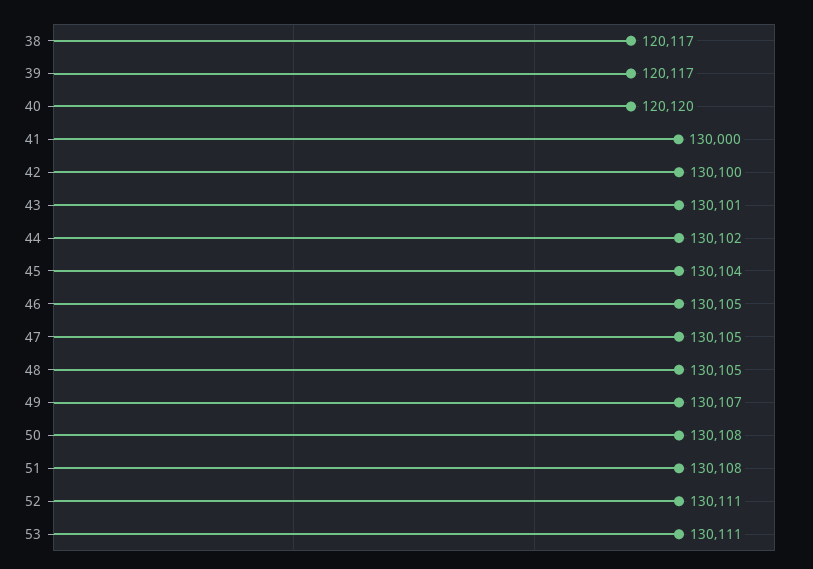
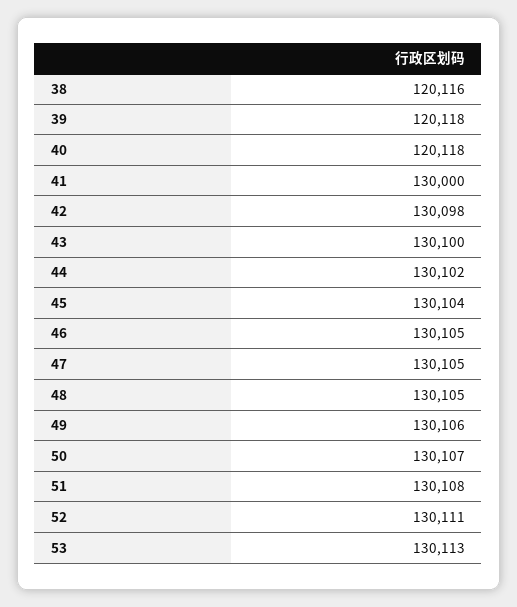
  {
-   "38": 120117,
+   "38": 120116,
-   "39": 120117,
+   "39": 120118,
-   "40": 120120,
+   "40": 120118,
    "41": 130000,
-   "42": 130100,
+   "42": 130098,
-   "43": 130101,
+   "43": 130100,
    "44": 130102,
    "45": 130104,
    "46": 130105,
    "47": 130105,
    "48": 130105,
-   "49": 130107,
+   "49": 130106,
-   "50": 130108,
+   "50": 130107,
    "51": 130108,
    "52": 130111,
-   "53": 130111
+   "53": 130113
  }

